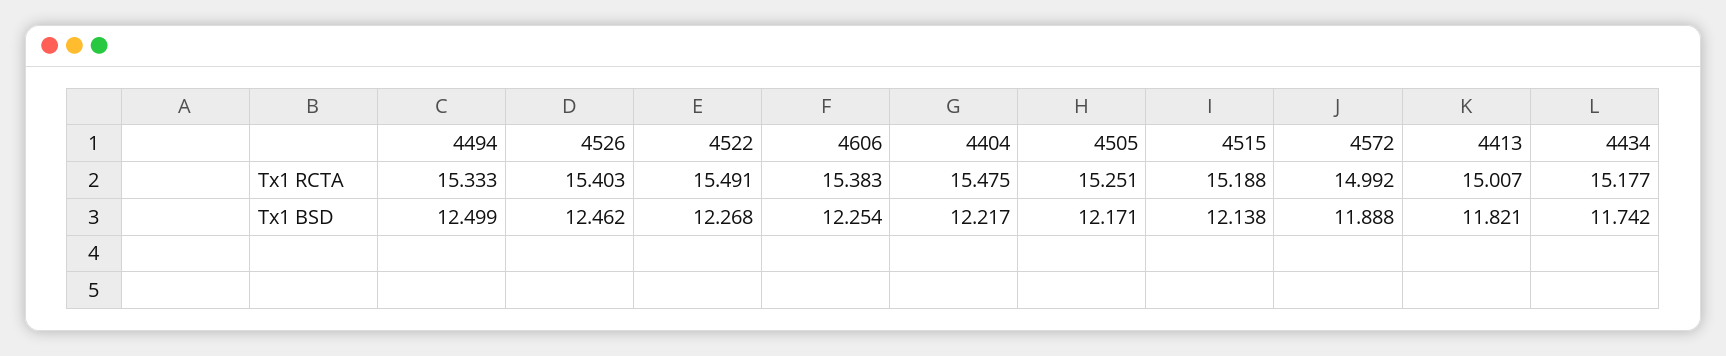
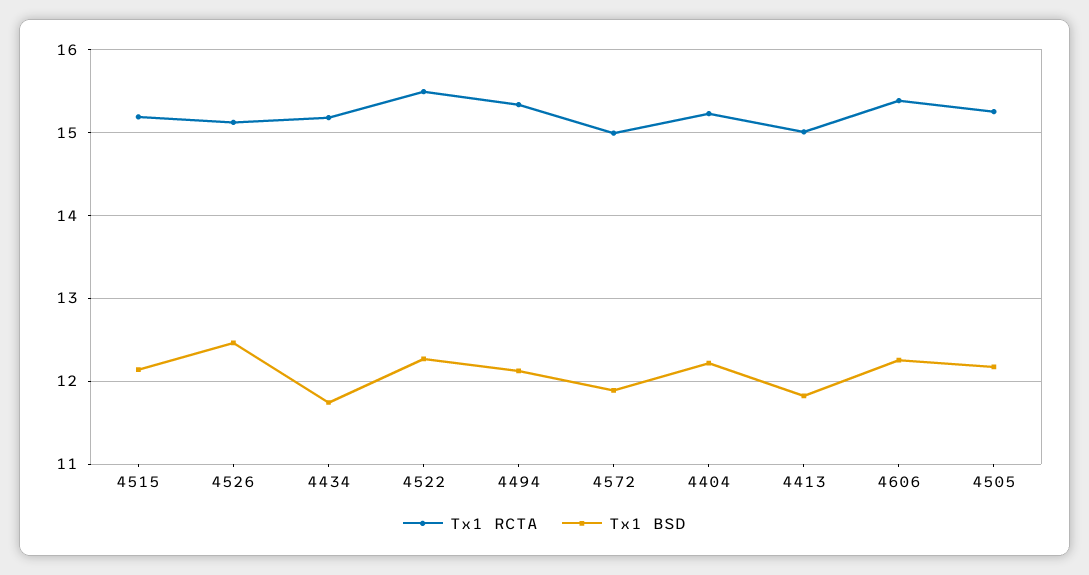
  {
    "Tx1 RCTA": {
      "4494": 15.333,
-     "4526": 15.403,
+     "4526": 15.1,
      "4522": 15.491,
      "4606": 15.383,
-     "4404": 15.475,
+     "4404": 15.2,
      "4505": 15.251,
      "4515": 15.188,
      "4572": 14.992,
      "4413": 15.007,
      "4434": 15.177
    },
    "Tx1 BSD": {
-     "4494": 12.499,
+     "4494": 12.1,
      "4526": 12.462,
      "4522": 12.268,
      "4606": 12.254,
      "4404": 12.217,
      "4505": 12.171,
      "4515": 12.138,
      "4572": 11.888,
      "4413": 11.821,
      "4434": 11.742
    }
  }

